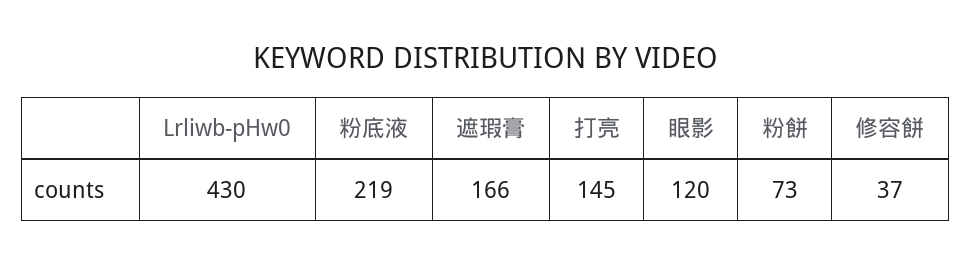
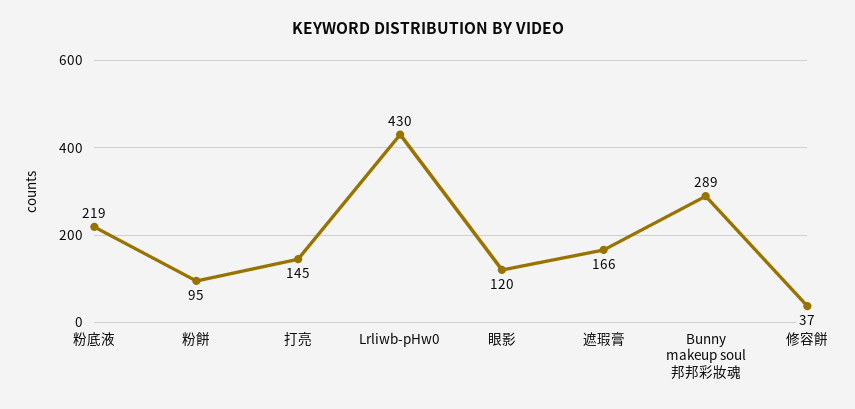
  {
    "Lrliwb-pHw0": 430,
    "粉底液": 219,
    "遮瑕膏": 166,
    "打亮": 145,
    "眼影": 120,
-   "粉餅": 73,
+   "粉餅": 95,
-   "修容餅": 37
+   "修容餅": 37,
+   "Bunny makeup soul邦邦彩妝魂": 289
  }

